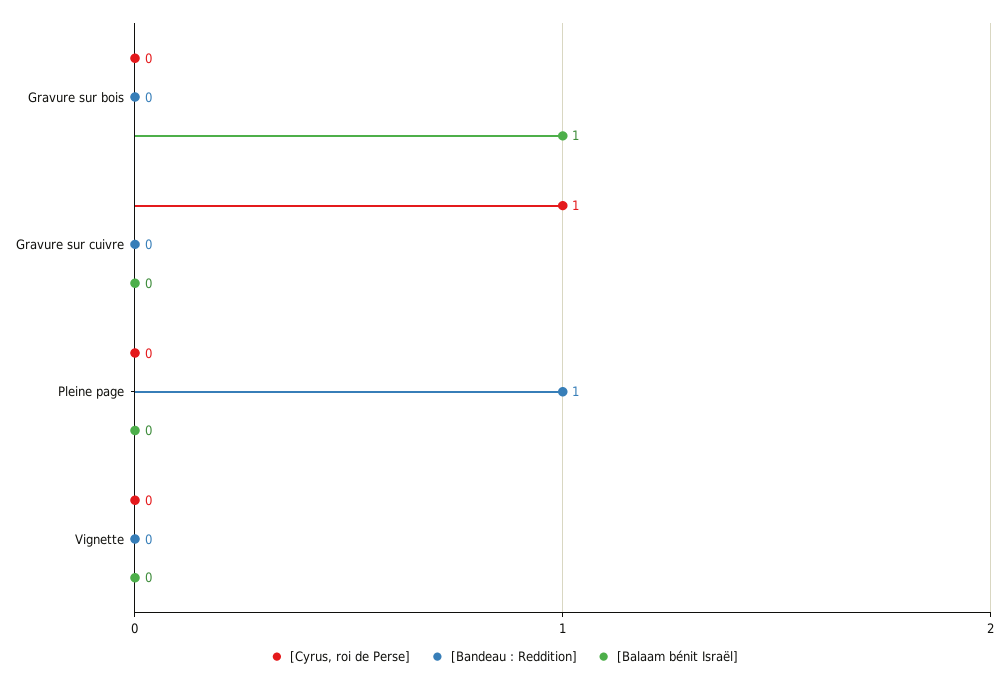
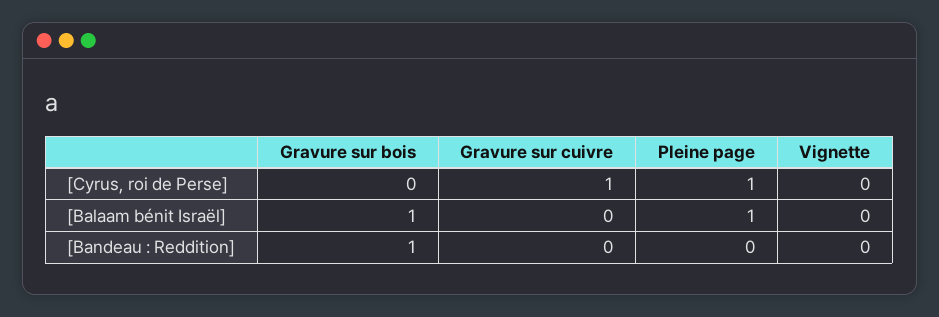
  {
    "[Cyrus, roi de Perse]": {
      "Gravure sur bois": 0,
      "Gravure sur cuivre": 1,
-     "Pleine page": 0,
+     "Pleine page": 1,
      "Vignette": 0
    },
    "[Bandeau : Reddition]": {
-     "Gravure sur bois": 0,
+     "Gravure sur bois": 1,
      "Gravure sur cuivre": 0,
-     "Pleine page": 1,
+     "Pleine page": 0,
      "Vignette": 0
    },
    "[Balaam bénit Israël]": {
      "Gravure sur bois": 1,
      "Gravure sur cuivre": 0,
-     "Pleine page": 0,
+     "Pleine page": 1,
      "Vignette": 0
    }
  }

